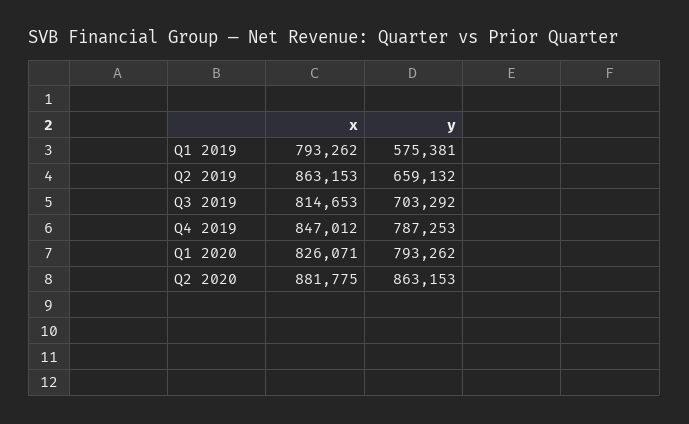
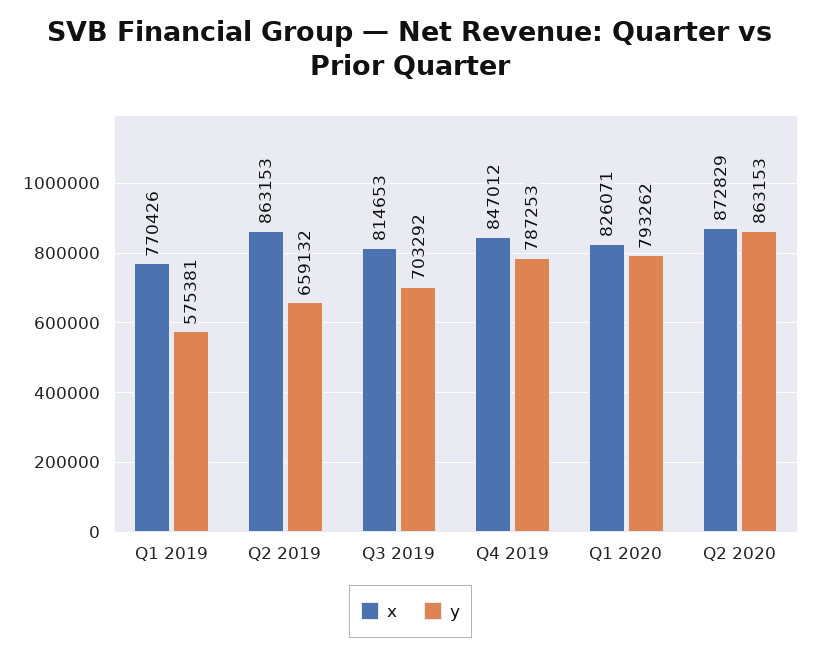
  {
    "x": {
-     "Q1 2019": 793262,
+     "Q1 2019": 770426,
      "Q2 2019": 863153,
      "Q3 2019": 814653,
      "Q4 2019": 847012,
      "Q1 2020": 826071,
-     "Q2 2020": 881775
+     "Q2 2020": 872829
    },
    "y": {
      "Q1 2019": 575381,
      "Q2 2019": 659132,
      "Q3 2019": 703292,
      "Q4 2019": 787253,
      "Q1 2020": 793262,
      "Q2 2020": 863153
    }
  }

